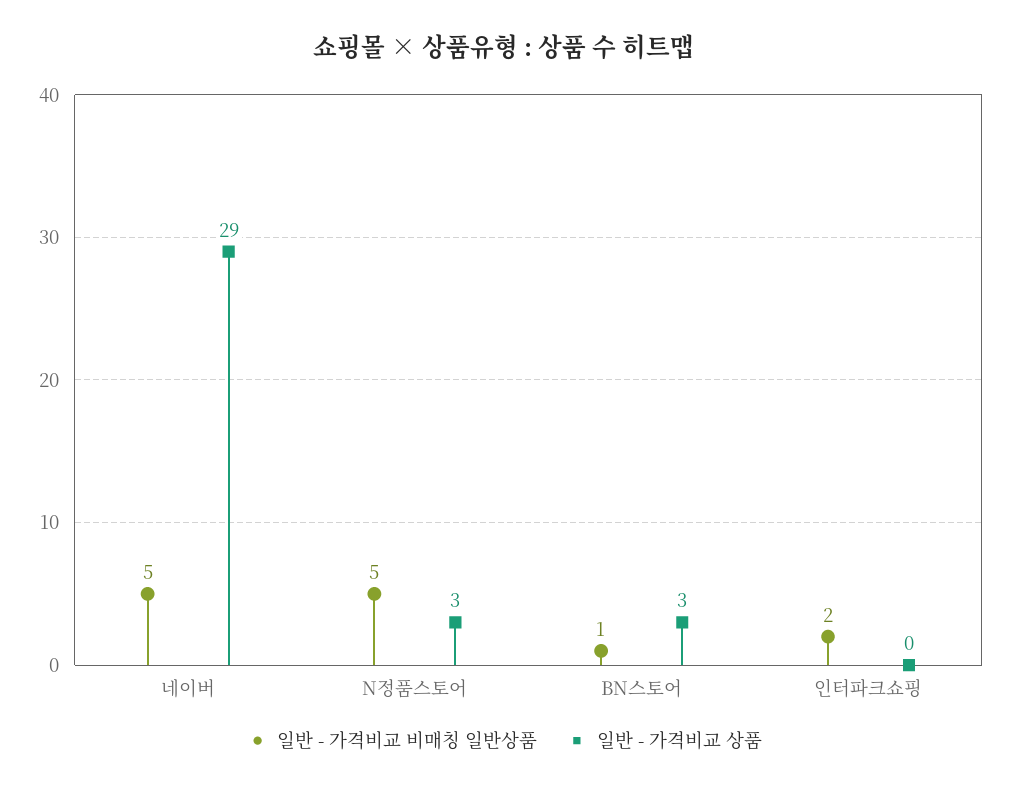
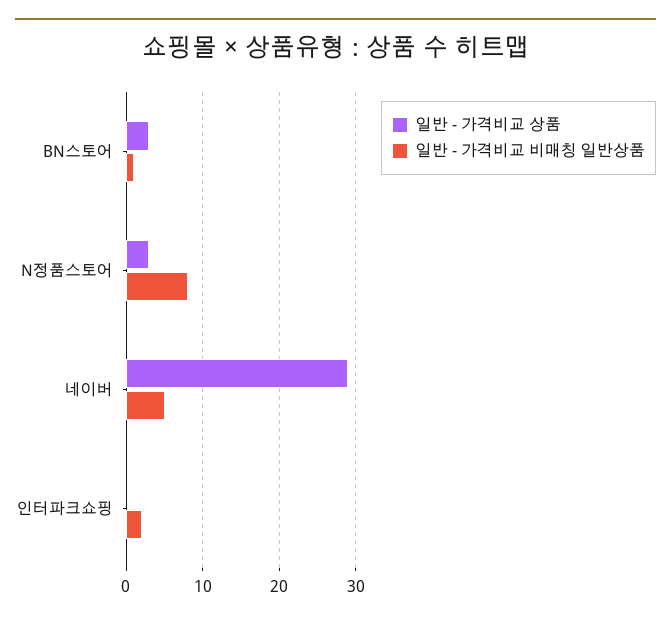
  {
    "일반 - 가격비교 비매칭 일반상품": {
      "네이버": 5,
-     "N정품스토어": 5,
+     "N정품스토어": 8,
      "BN스토어": 1,
      "인터파크쇼핑": 2
    },
    "일반 - 가격비교 상품": {
      "네이버": 29,
      "N정품스토어": 3,
      "BN스토어": 3,
      "인터파크쇼핑": 0
    }
  }

